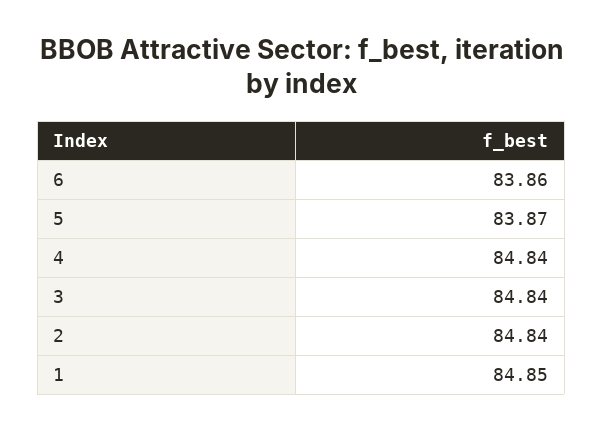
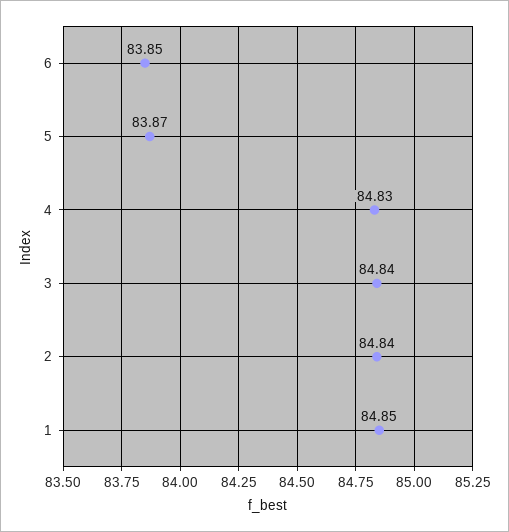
  {
-   "6": 83.86,
+   "6": 83.85,
    "5": 83.87,
-   "4": 84.84,
+   "4": 84.83,
    "3": 84.84,
    "2": 84.84,
    "1": 84.85
  }

